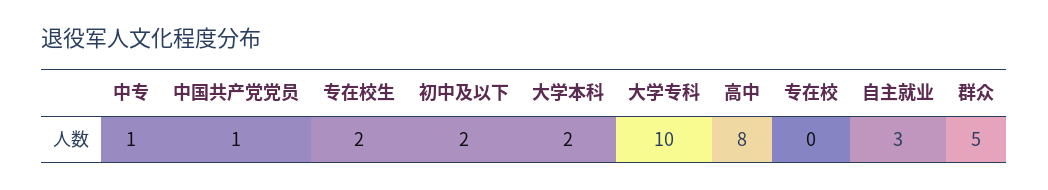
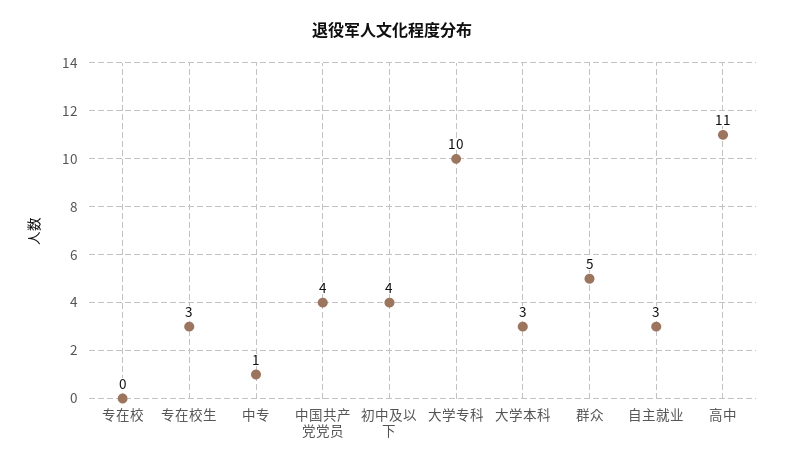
  {
    "中专": 1,
-   "中国共产党党员": 1,
+   "中国共产党党员": 4,
-   "专在校生": 2,
+   "专在校生": 3,
-   "初中及以下": 2,
+   "初中及以下": 4,
-   "大学本科": 2,
+   "大学本科": 3,
    "大学专科": 10,
-   "高中": 8,
+   "高中": 11,
    "专在校": 0,
    "自主就业": 3,
    "群众": 5
  }

